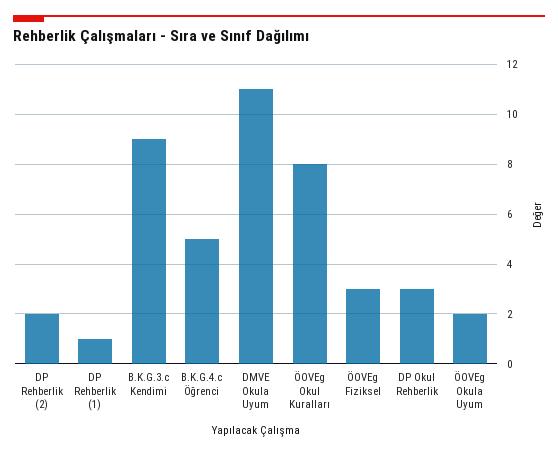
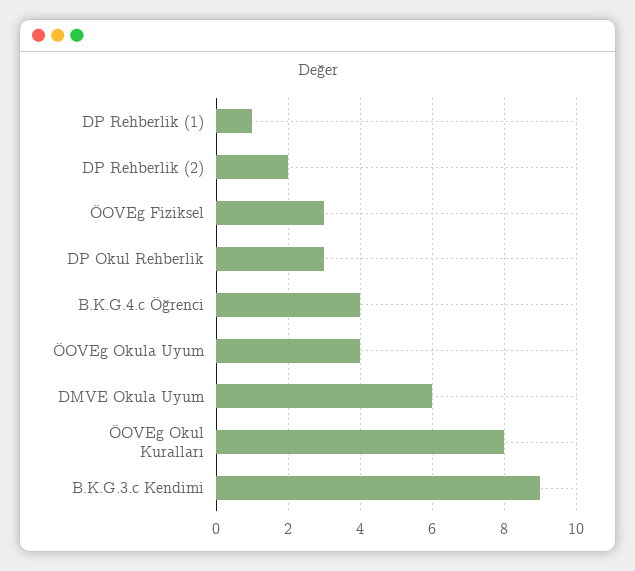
  {
    "DP Rehberlik (2)": 2,
    "DP Rehberlik (1)": 1,
    "B.K.G.3.c Kendimi": 9,
-   "B.K.G.4.c Öğrenci": 5,
+   "B.K.G.4.c Öğrenci": 4,
-   "DMVE Okula Uyum": 11,
+   "DMVE Okula Uyum": 6,
    "ÖOVEg Okul Kuralları": 8,
    "ÖOVEg Fiziksel": 3,
    "DP Okul Rehberlik": 3,
-   "ÖOVEg Okula Uyum": 2
+   "ÖOVEg Okula Uyum": 4
  }

